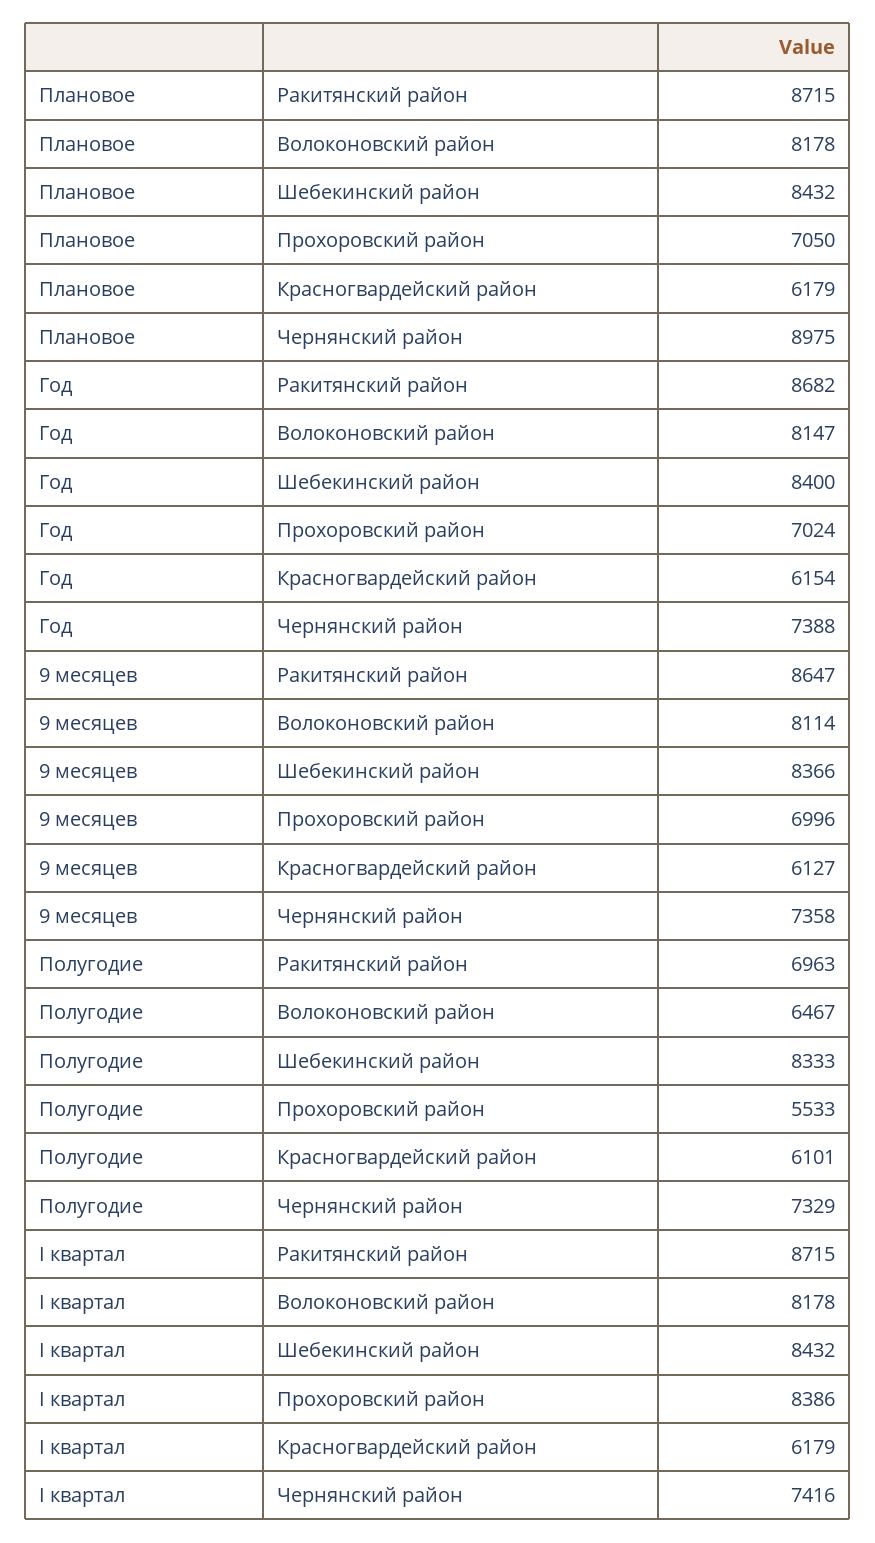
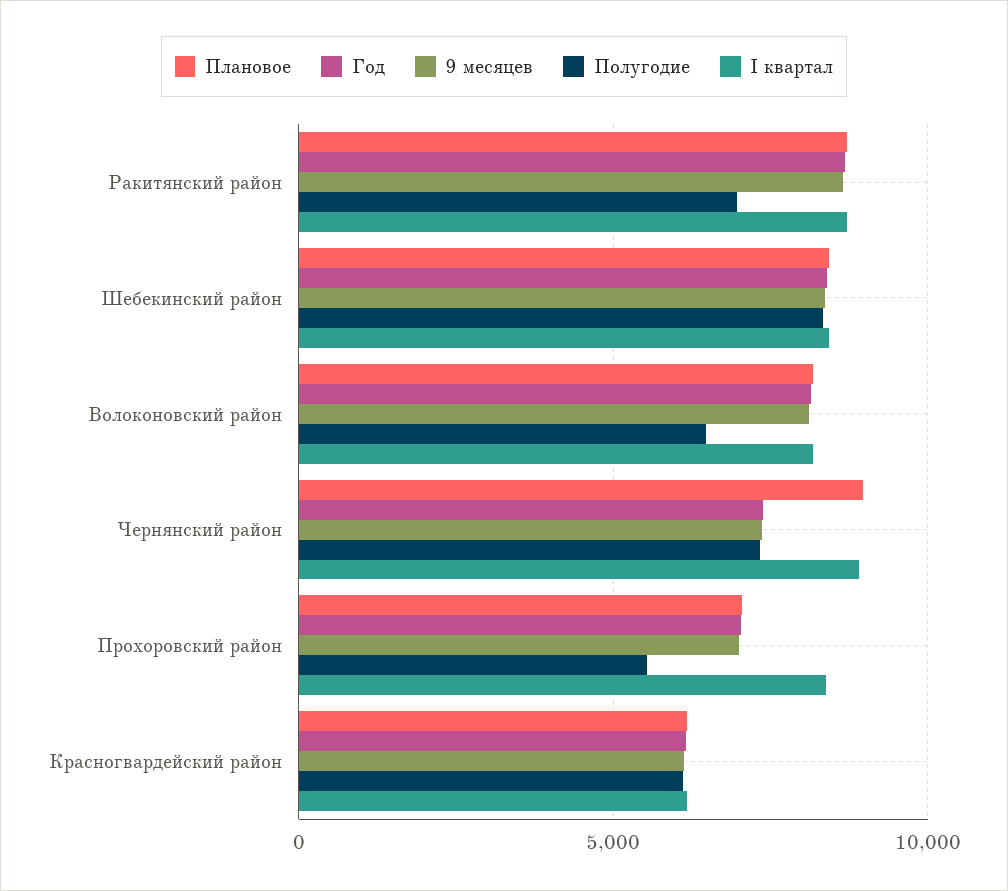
  {
    "Плановое": {
      "Ракитянский район": 8715,
      "Волоконовский район": 8178,
      "Шебекинский район": 8432,
      "Прохоровский район": 7050,
      "Красногвардейский район": 6179,
      "Чернянский район": 8975
    },
    "Год": {
      "Ракитянский район": 8682,
      "Волоконовский район": 8147,
      "Шебекинский район": 8400,
      "Прохоровский район": 7024,
      "Красногвардейский район": 6154,
      "Чернянский район": 7388
    },
    "9 месяцев": {
      "Ракитянский район": 8647,
      "Волоконовский район": 8114,
      "Шебекинский район": 8366,
      "Прохоровский район": 6996,
      "Красногвардейский район": 6127,
      "Чернянский район": 7358
    },
    "Полугодие": {
      "Ракитянский район": 6963,
      "Волоконовский район": 6467,
      "Шебекинский район": 8333,
      "Прохоровский район": 5533,
      "Красногвардейский район": 6101,
      "Чернянский район": 7329
    },
    "I квартал": {
      "Ракитянский район": 8715,
      "Волоконовский район": 8178,
      "Шебекинский район": 8432,
      "Прохоровский район": 8386,
      "Красногвардейский район": 6179,
-     "Чернянский район": 7416
+     "Чернянский район": 9000
    }
  }

